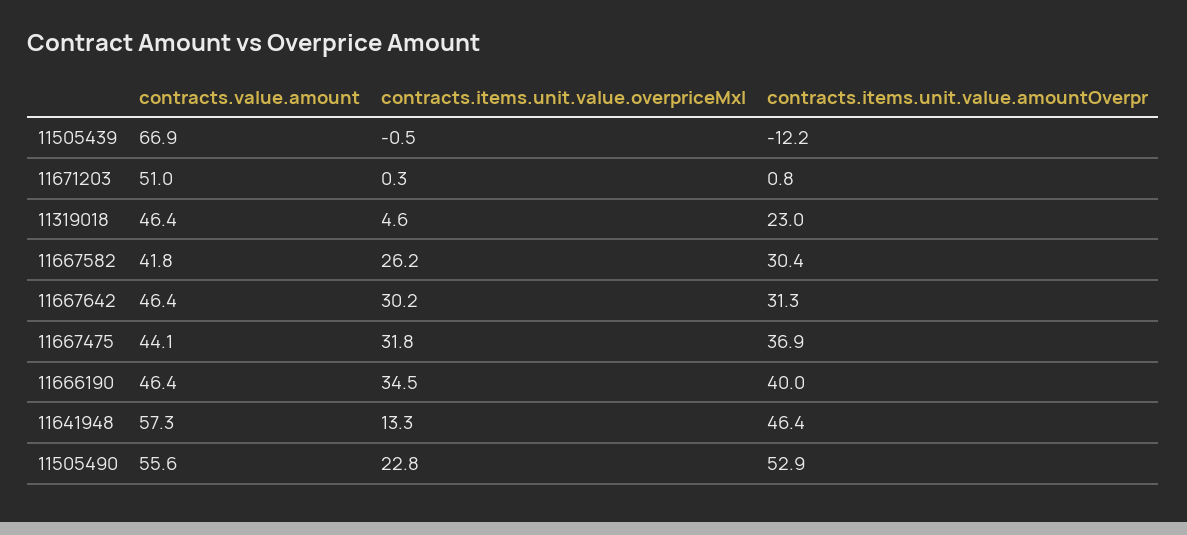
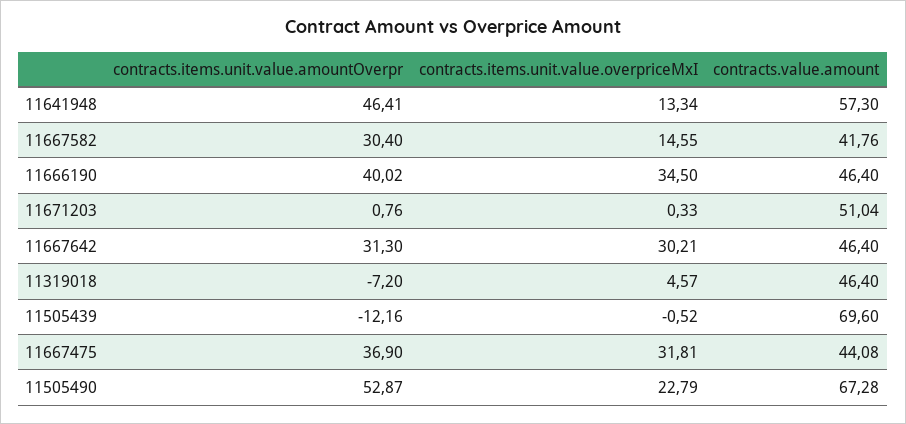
  {
    "contracts.value.amount": {
-     "11505439": 66.9,
+     "11505439": 69.6,
      "11671203": 51.04,
      "11319018": 46.4,
      "11667582": 41.76,
      "11667642": 46.4,
      "11667475": 44.08,
      "11666190": 46.4,
      "11641948": 57.3,
-     "11505490": 55.6
+     "11505490": 67.28
    },
    "contracts.items.unit.value.overpriceMxI": {
      "11505439": -0.52,
      "11671203": 0.33,
      "11319018": 4.57,
-     "11667582": 26.2,
+     "11667582": 14.55,
      "11667642": 30.21,
      "11667475": 31.81,
      "11666190": 34.5,
      "11641948": 13.34,
      "11505490": 22.79
    },
    "contracts.items.unit.value.amountOverpr": {
      "11505439": -12.16,
      "11671203": 0.76,
-     "11319018": 23,
+     "11319018": -7.2,
      "11667582": 30.4,
      "11667642": 31.3,
      "11667475": 36.9,
      "11666190": 40.02,
      "11641948": 46.41,
      "11505490": 52.87
    }
  }

